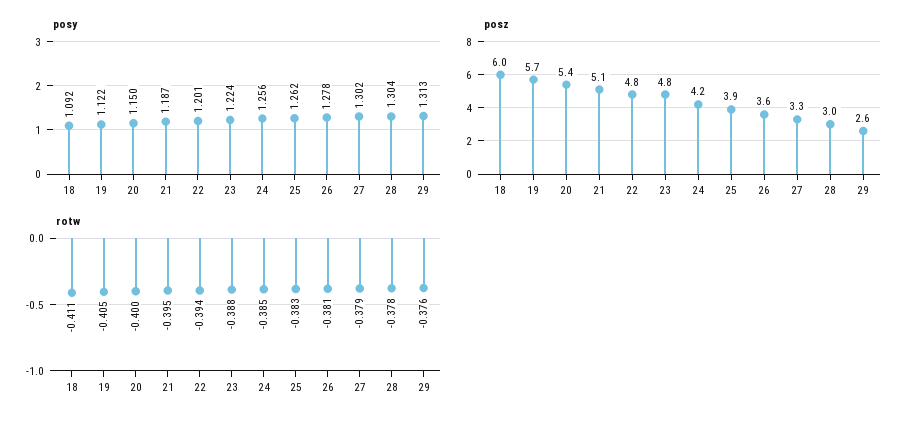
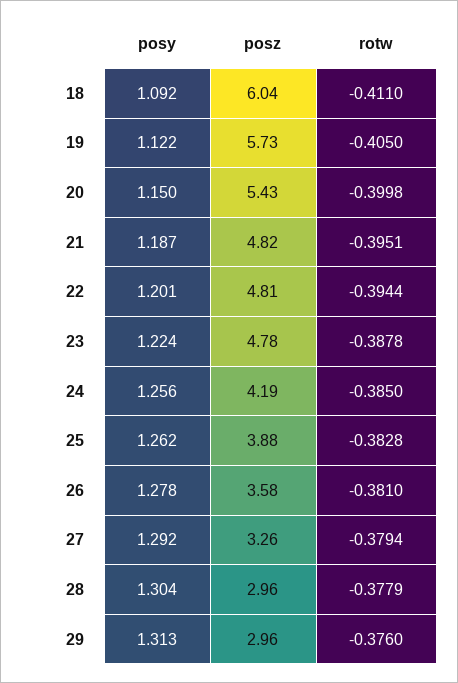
  {
    "posy": {
      "18": 1.092,
      "19": 1.122,
      "20": 1.15,
      "21": 1.187,
      "22": 1.201,
      "23": 1.224,
      "24": 1.256,
      "25": 1.262,
      "26": 1.278,
-     "27": 1.302,
+     "27": 1.292,
      "28": 1.304,
      "29": 1.313
    },
    "posz": {
      "18": 6.04,
      "19": 5.73,
      "20": 5.43,
-     "21": 5.1,
+     "21": 4.82,
      "22": 4.81,
      "23": 4.78,
      "24": 4.19,
      "25": 3.88,
      "26": 3.58,
      "27": 3.26,
      "28": 2.96,
-     "29": 2.6
+     "29": 2.96
    },
    "rotw": {
      "18": -0.411,
      "19": -0.405,
      "20": -0.3998,
      "21": -0.3951,
      "22": -0.3944,
      "23": -0.3878,
      "24": -0.385,
      "25": -0.3828,
      "26": -0.381,
      "27": -0.3794,
      "28": -0.3779,
      "29": -0.376
    }
  }

